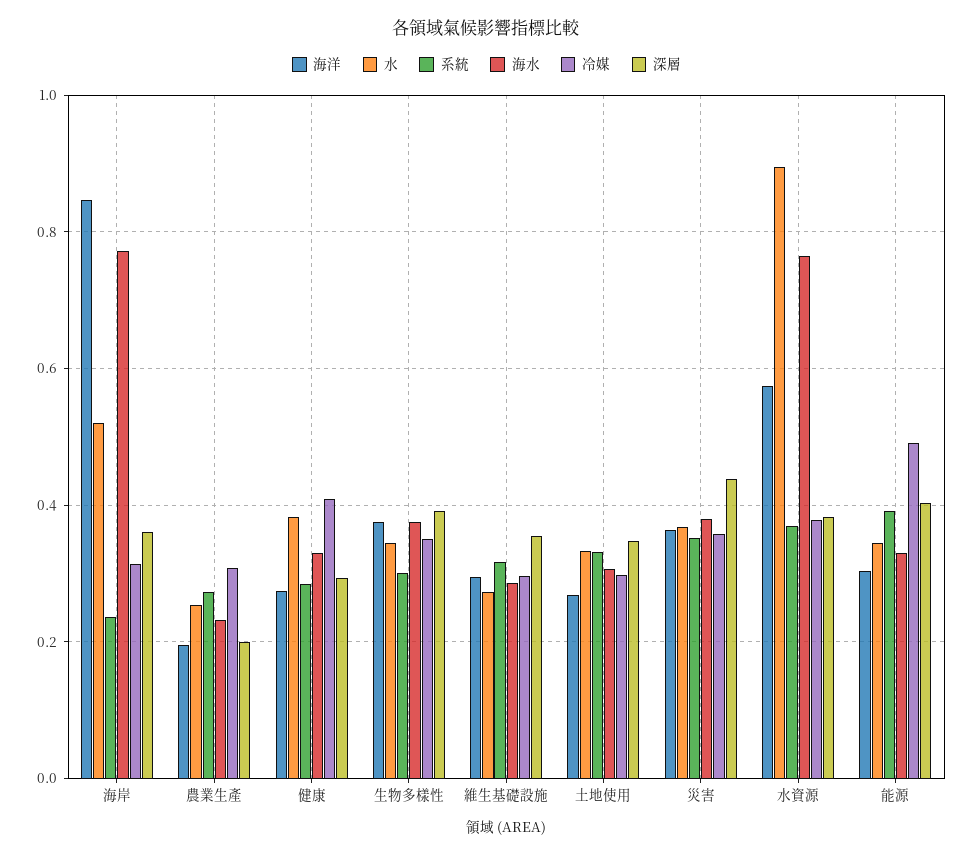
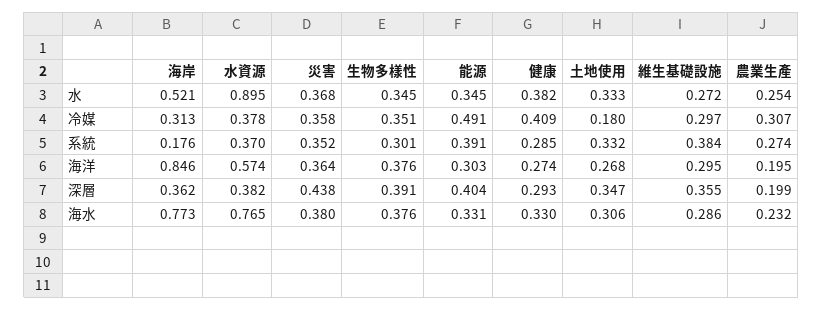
  {
    "海洋": {
      "海岸": 0.846,
      "農業生產": 0.195,
      "健康": 0.274,
      "生物多樣性": 0.376,
      "維生基礎設施": 0.295,
      "土地使用": 0.268,
      "災害": 0.364,
      "水資源": 0.574,
      "能源": 0.303
    },
    "水": {
      "海岸": 0.521,
      "農業生產": 0.254,
      "健康": 0.382,
      "生物多樣性": 0.345,
      "維生基礎設施": 0.272,
      "土地使用": 0.333,
      "災害": 0.368,
      "水資源": 0.895,
      "能源": 0.345
    },
    "系統": {
-     "海岸": 0.24,
+     "海岸": 0.176,
      "農業生產": 0.274,
      "健康": 0.285,
      "生物多樣性": 0.301,
-     "維生基礎設施": 0.32,
+     "維生基礎設施": 0.384,
      "土地使用": 0.332,
      "災害": 0.352,
      "水資源": 0.37,
      "能源": 0.391
    },
    "海水": {
      "海岸": 0.773,
      "農業生產": 0.232,
      "健康": 0.33,
      "生物多樣性": 0.376,
      "維生基礎設施": 0.286,
      "土地使用": 0.306,
      "災害": 0.38,
      "水資源": 0.765,
      "能源": 0.331
    },
    "冷媒": {
      "海岸": 0.313,
      "農業生產": 0.307,
      "健康": 0.409,
      "生物多樣性": 0.351,
      "維生基礎設施": 0.297,
-     "土地使用": 0.3,
+     "土地使用": 0.18,
      "災害": 0.358,
      "水資源": 0.378,
      "能源": 0.491
    },
    "深層": {
      "海岸": 0.362,
      "農業生產": 0.199,
      "健康": 0.293,
      "生物多樣性": 0.391,
      "維生基礎設施": 0.355,
      "土地使用": 0.347,
      "災害": 0.438,
      "水資源": 0.382,
      "能源": 0.404
    }
  }

